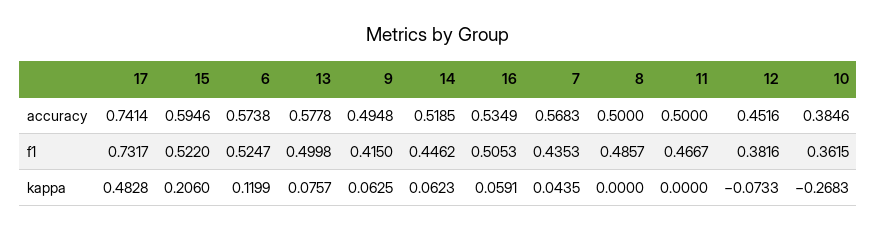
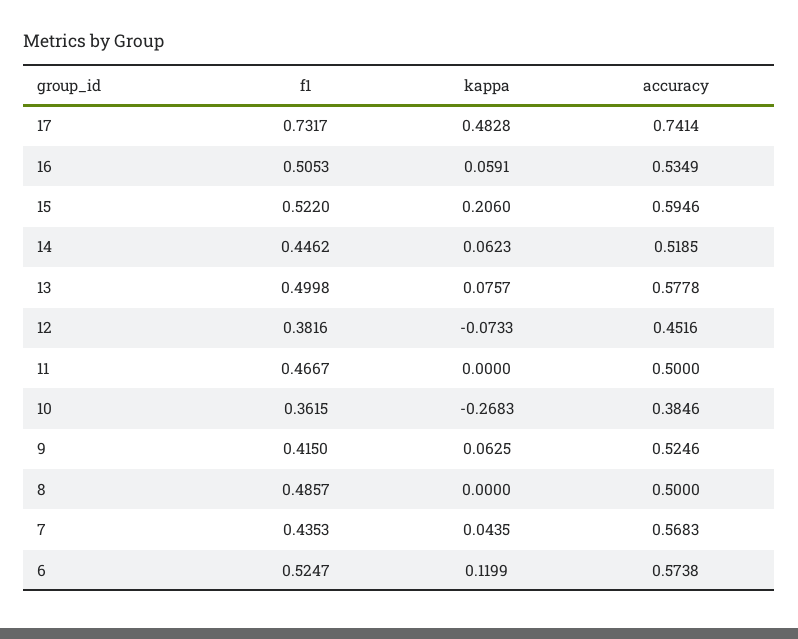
  {
    "17": {
      "accuracy": 0.7414,
      "f1": 0.7317,
      "kappa": 0.4828
    },
    "15": {
      "accuracy": 0.5946,
      "f1": 0.522,
      "kappa": 0.206
    },
    "6": {
      "accuracy": 0.5738,
      "f1": 0.5247,
      "kappa": 0.1199
    },
    "13": {
      "accuracy": 0.5778,
      "f1": 0.4998,
      "kappa": 0.0757
    },
    "9": {
-     "accuracy": 0.4948,
+     "accuracy": 0.5246,
      "f1": 0.415,
      "kappa": 0.0625
    },
    "14": {
      "accuracy": 0.5185,
      "f1": 0.4462,
      "kappa": 0.0623
    },
    "16": {
      "accuracy": 0.5349,
      "f1": 0.5053,
      "kappa": 0.0591
    },
    "7": {
      "accuracy": 0.5683,
      "f1": 0.4353,
      "kappa": 0.0435
    },
    "8": {
      "accuracy": 0.5,
      "f1": 0.4857,
      "kappa": 0
    },
    "11": {
      "accuracy": 0.5,
      "f1": 0.4667,
      "kappa": 0
    },
    "12": {
      "accuracy": 0.4516,
      "f1": 0.3816,
      "kappa": -0.0733
    },
    "10": {
      "accuracy": 0.3846,
      "f1": 0.3615,
      "kappa": -0.2683
    }
  }

